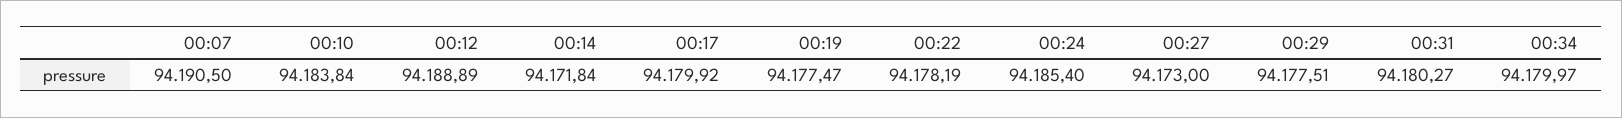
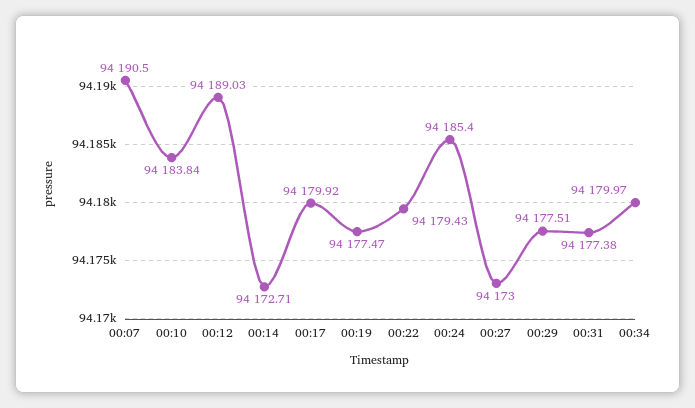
  {
    "00:07": 94190.5,
    "00:10": 94183.84,
-   "00:12": 94188.89,
+   "00:12": 94189.03,
-   "00:14": 94171.84,
+   "00:14": 94172.71,
    "00:17": 94179.92,
    "00:19": 94177.47,
-   "00:22": 94178.19,
+   "00:22": 94179.43,
    "00:24": 94185.4,
    "00:27": 94173,
    "00:29": 94177.51,
-   "00:31": 94180.27,
+   "00:31": 94177.38,
    "00:34": 94179.97
  }

